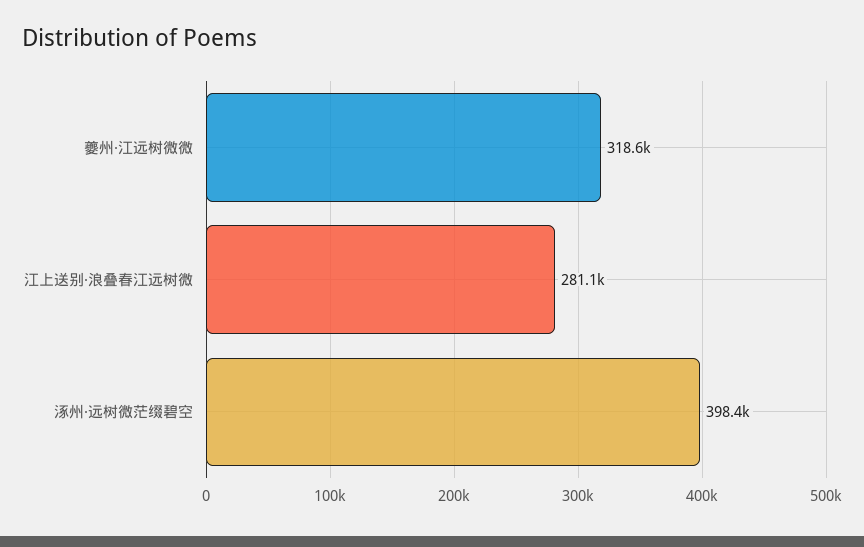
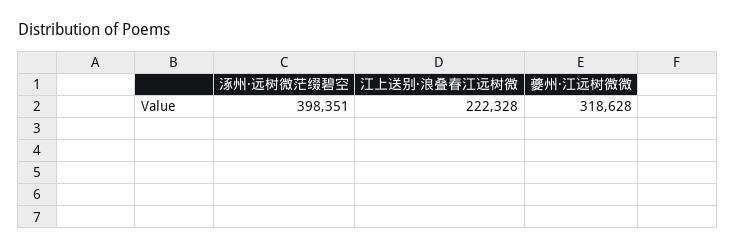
  {
    "夔州·江远树微微": 318628,
-   "江上送别·浪叠春江远树微": 281100,
+   "江上送别·浪叠春江远树微": 222328,
    "涿州·远树微茫缀碧空": 398351
  }

